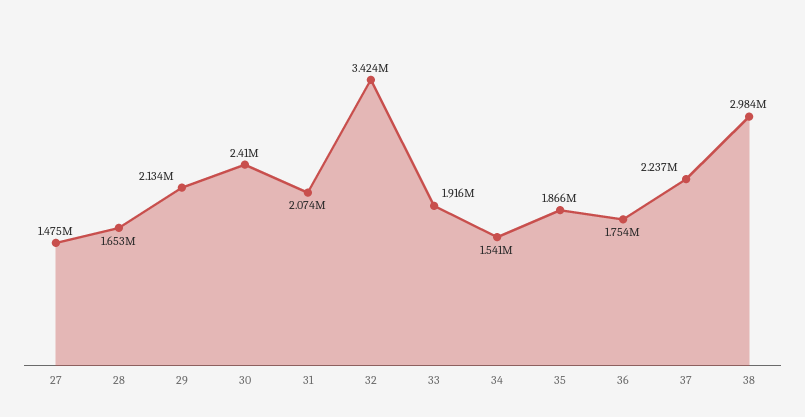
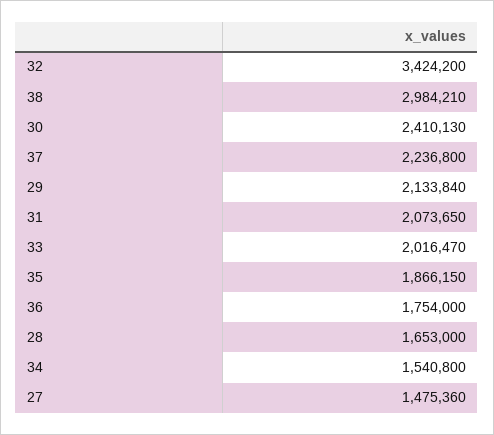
  {
    "27": 1475360,
    "28": 1653000,
    "29": 2133840,
    "30": 2410130,
    "31": 2073650,
    "32": 3424200,
-   "33": 1916000,
+   "33": 2016470,
    "34": 1540800,
    "35": 1866150,
    "36": 1754000,
    "37": 2236800,
    "38": 2984210
  }

